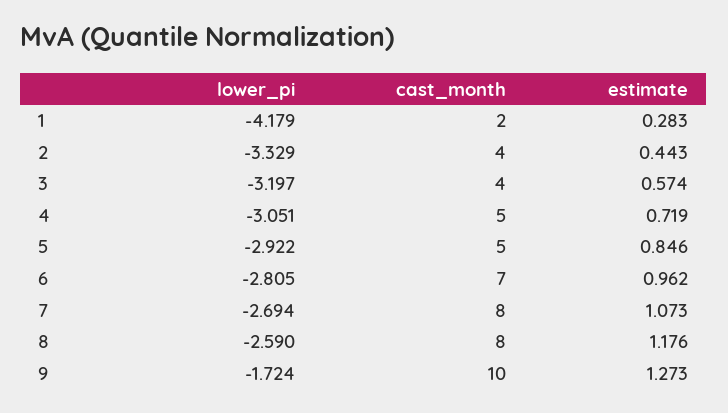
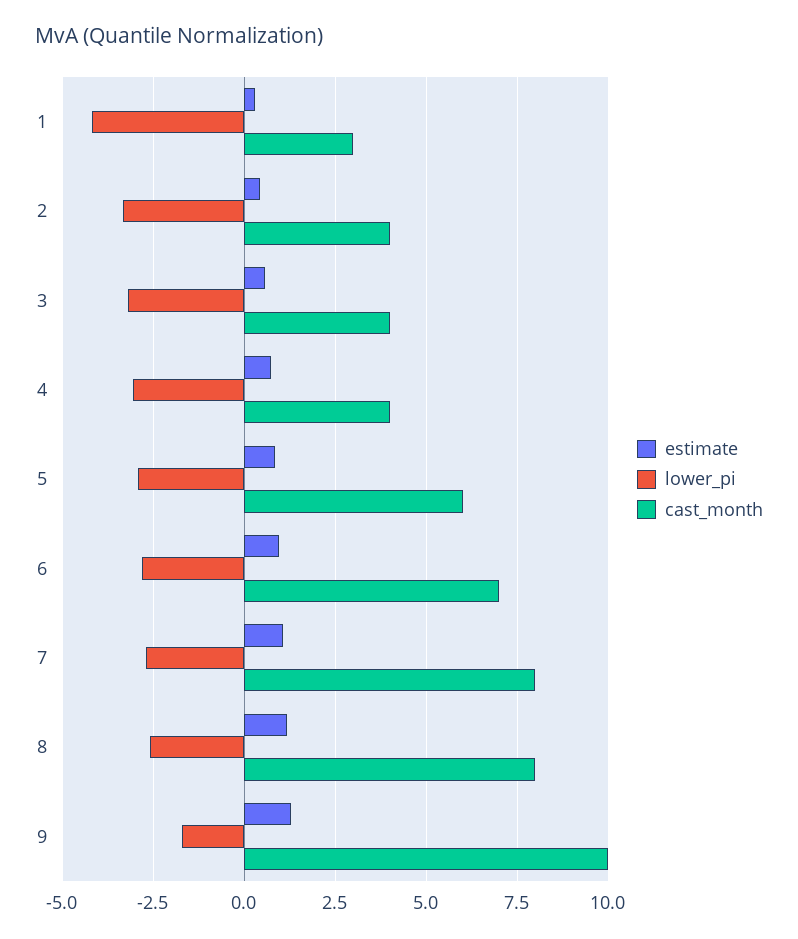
  {
    "lower_pi": {
      "1": -4.179,
      "2": -3.329,
      "3": -3.197,
      "4": -3.051,
      "5": -2.922,
      "6": -2.805,
      "7": -2.694,
      "8": -2.59,
      "9": -1.724
    },
    "cast_month": {
-     "1": 2,
+     "1": 3,
      "2": 4,
      "3": 4,
-     "4": 5,
+     "4": 4,
-     "5": 5,
+     "5": 6,
      "6": 7,
      "7": 8,
      "8": 8,
      "9": 10
    },
    "estimate": {
      "1": 0.283,
      "2": 0.443,
      "3": 0.574,
      "4": 0.719,
      "5": 0.846,
      "6": 0.962,
      "7": 1.073,
      "8": 1.176,
      "9": 1.273
    }
  }

